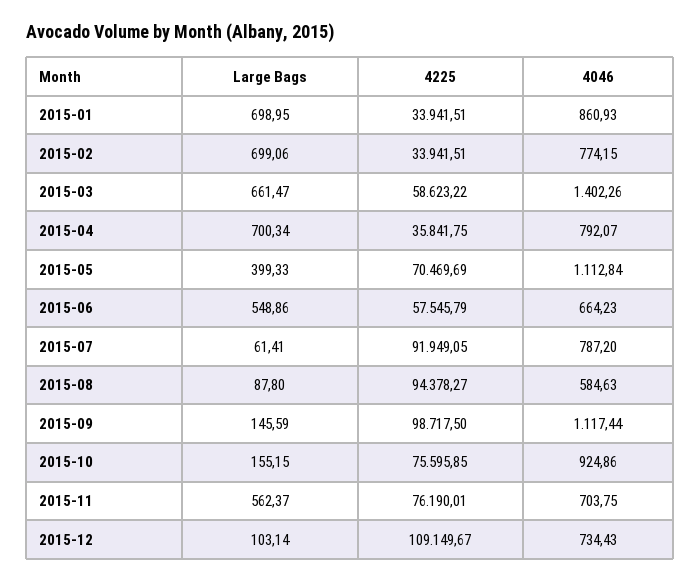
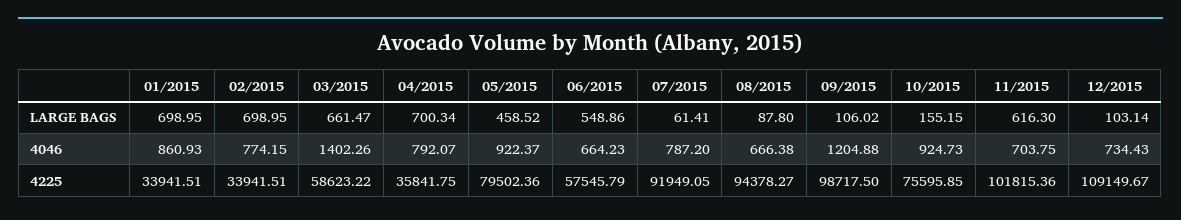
  {
    "Large Bags": {
      "2015-01": 698.95,
-     "2015-02": 699.06,
+     "2015-02": 698.95,
      "2015-03": 661.47,
      "2015-04": 700.34,
-     "2015-05": 399.33,
+     "2015-05": 458.52,
      "2015-06": 548.86,
      "2015-07": 61.41,
      "2015-08": 87.8,
-     "2015-09": 145.59,
+     "2015-09": 106.02,
      "2015-10": 155.15,
-     "2015-11": 562.37,
+     "2015-11": 616.3,
      "2015-12": 103.14
    },
    "4225": {
      "2015-01": 33941.51,
      "2015-02": 33941.51,
      "2015-03": 58623.22,
      "2015-04": 35841.75,
-     "2015-05": 70469.69,
+     "2015-05": 79502.36,
      "2015-06": 57545.79,
      "2015-07": 91949.05,
      "2015-08": 94378.27,
      "2015-09": 98717.5,
      "2015-10": 75595.85,
-     "2015-11": 76190.01,
+     "2015-11": 101815.36,
      "2015-12": 109149.67
    },
    "4046": {
      "2015-01": 860.93,
      "2015-02": 774.15,
      "2015-03": 1402.26,
      "2015-04": 792.07,
-     "2015-05": 1112.84,
+     "2015-05": 922.37,
      "2015-06": 664.23,
      "2015-07": 787.2,
-     "2015-08": 584.63,
+     "2015-08": 666.38,
-     "2015-09": 1117.44,
+     "2015-09": 1204.88,
-     "2015-10": 924.86,
+     "2015-10": 924.73,
      "2015-11": 703.75,
      "2015-12": 734.43
    }
  }

